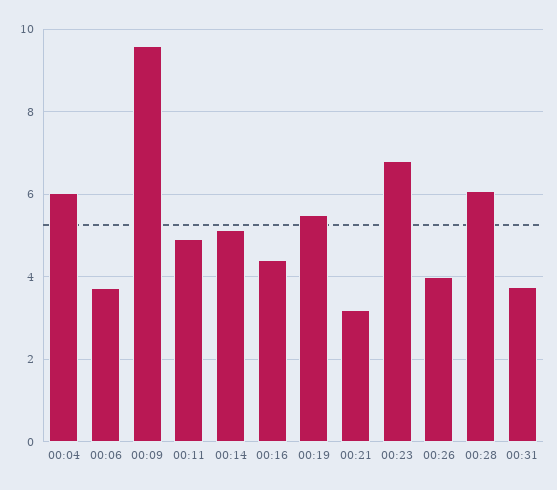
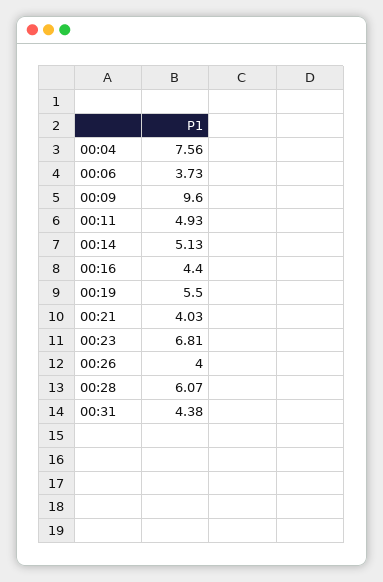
  {
-   "00:04": 6,
+   "00:04": 7.56,
    "00:06": 3.73,
    "00:09": 9.6,
    "00:11": 4.93,
    "00:14": 5.13,
    "00:16": 4.4,
    "00:19": 5.5,
-   "00:21": 3.2,
+   "00:21": 4.03,
    "00:23": 6.81,
    "00:26": 4,
    "00:28": 6.07,
-   "00:31": 3.8
+   "00:31": 4.38
  }

